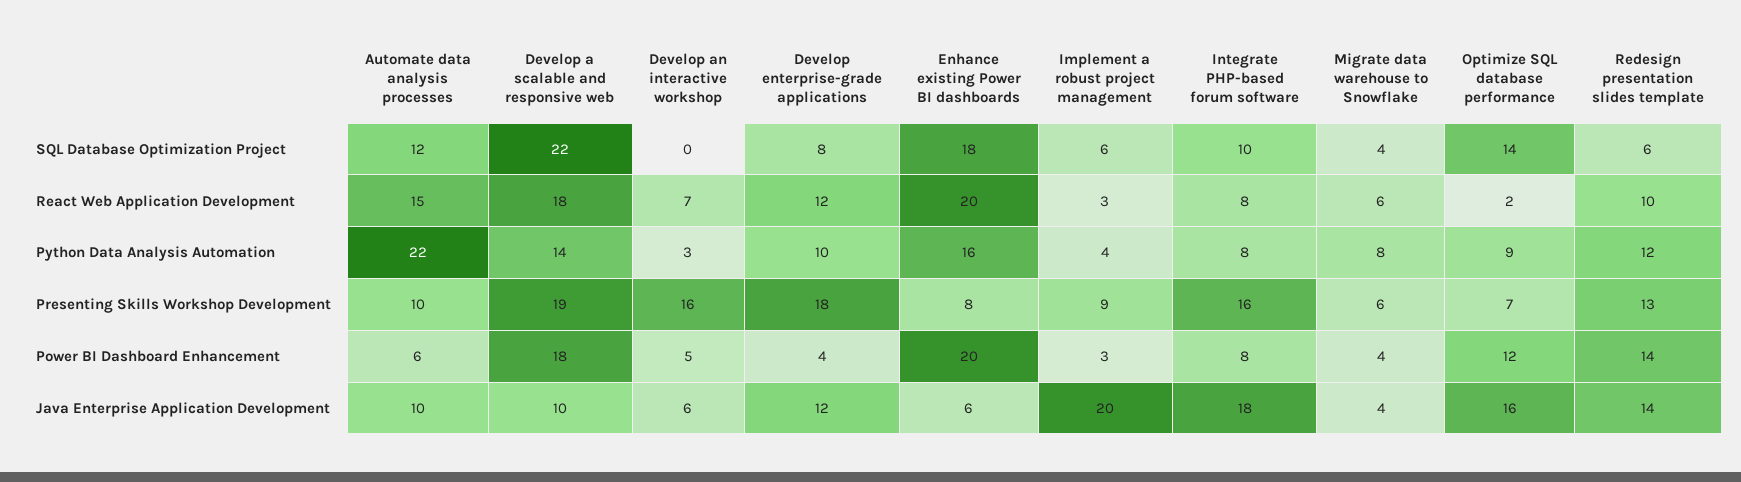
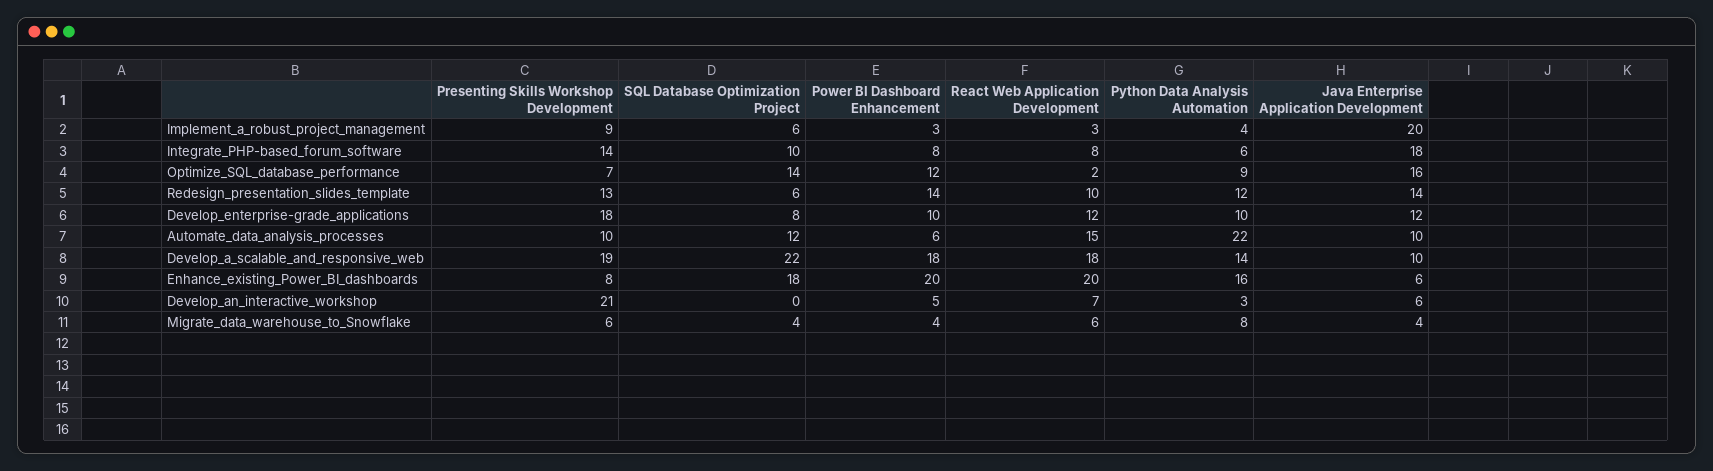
  {
    "Automate data analysis processes": {
      "SQL Database Optimization Project": 12,
      "React Web Application Development": 15,
      "Python Data Analysis Automation": 22,
      "Presenting Skills Workshop Development": 10,
      "Power BI Dashboard Enhancement": 6,
      "Java Enterprise Application Development": 10
    },
    "Develop a scalable and responsive web": {
      "SQL Database Optimization Project": 22,
      "React Web Application Development": 18,
      "Python Data Analysis Automation": 14,
      "Presenting Skills Workshop Development": 19,
      "Power BI Dashboard Enhancement": 18,
      "Java Enterprise Application Development": 10
    },
    "Develop an interactive workshop": {
      "SQL Database Optimization Project": 0,
      "React Web Application Development": 7,
      "Python Data Analysis Automation": 3,
-     "Presenting Skills Workshop Development": 16,
+     "Presenting Skills Workshop Development": 21,
      "Power BI Dashboard Enhancement": 5,
      "Java Enterprise Application Development": 6
    },
    "Develop enterprise-grade applications": {
      "SQL Database Optimization Project": 8,
      "React Web Application Development": 12,
      "Python Data Analysis Automation": 10,
      "Presenting Skills Workshop Development": 18,
-     "Power BI Dashboard Enhancement": 4,
+     "Power BI Dashboard Enhancement": 10,
      "Java Enterprise Application Development": 12
    },
    "Enhance existing Power BI dashboards": {
      "SQL Database Optimization Project": 18,
      "React Web Application Development": 20,
      "Python Data Analysis Automation": 16,
      "Presenting Skills Workshop Development": 8,
      "Power BI Dashboard Enhancement": 20,
      "Java Enterprise Application Development": 6
    },
    "Implement a robust project management": {
      "SQL Database Optimization Project": 6,
      "React Web Application Development": 3,
      "Python Data Analysis Automation": 4,
      "Presenting Skills Workshop Development": 9,
      "Power BI Dashboard Enhancement": 3,
      "Java Enterprise Application Development": 20
    },
    "Integrate PHP-based forum software": {
      "SQL Database Optimization Project": 10,
      "React Web Application Development": 8,
-     "Python Data Analysis Automation": 8,
+     "Python Data Analysis Automation": 6,
-     "Presenting Skills Workshop Development": 16,
+     "Presenting Skills Workshop Development": 14,
      "Power BI Dashboard Enhancement": 8,
      "Java Enterprise Application Development": 18
    },
    "Migrate data warehouse to Snowflake": {
      "SQL Database Optimization Project": 4,
      "React Web Application Development": 6,
      "Python Data Analysis Automation": 8,
      "Presenting Skills Workshop Development": 6,
      "Power BI Dashboard Enhancement": 4,
      "Java Enterprise Application Development": 4
    },
    "Optimize SQL database performance": {
      "SQL Database Optimization Project": 14,
      "React Web Application Development": 2,
      "Python Data Analysis Automation": 9,
      "Presenting Skills Workshop Development": 7,
      "Power BI Dashboard Enhancement": 12,
      "Java Enterprise Application Development": 16
    },
    "Redesign presentation slides template": {
      "SQL Database Optimization Project": 6,
      "React Web Application Development": 10,
      "Python Data Analysis Automation": 12,
      "Presenting Skills Workshop Development": 13,
      "Power BI Dashboard Enhancement": 14,
      "Java Enterprise Application Development": 14
    }
  }

